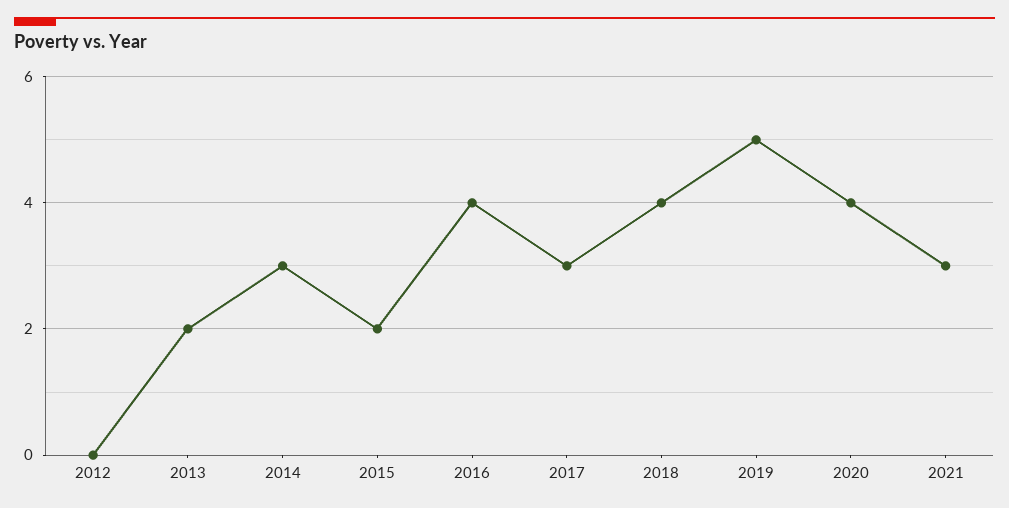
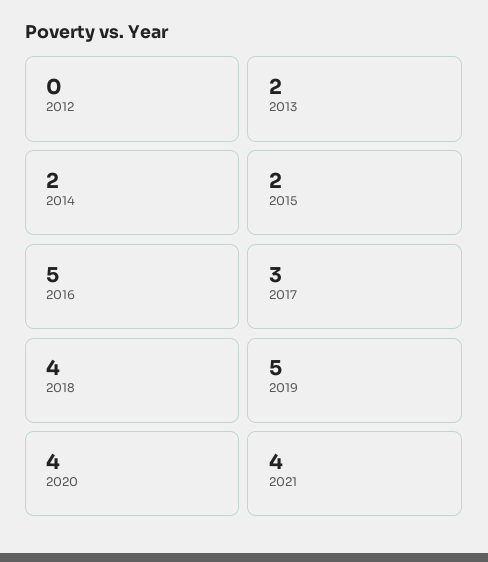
  {
    "2012": 0,
    "2013": 2,
-   "2014": 3,
+   "2014": 2,
    "2015": 2,
-   "2016": 4,
+   "2016": 5,
    "2017": 3,
    "2018": 4,
    "2019": 5,
    "2020": 4,
-   "2021": 3
+   "2021": 4
  }

